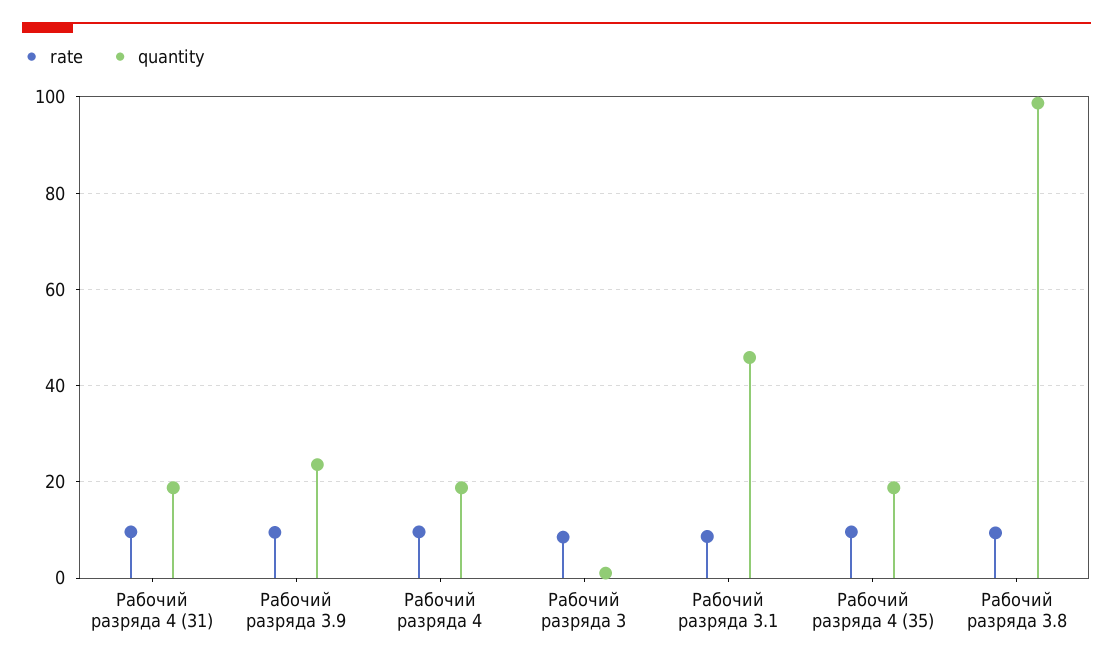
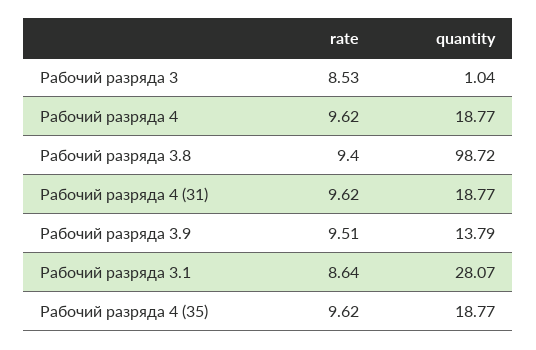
  {
    "rate": {
      "Рабочий разряда 4 (31)": 9.62,
      "Рабочий разряда 3.9": 9.51,
      "Рабочий разряда 4": 9.62,
      "Рабочий разряда 3": 8.53,
      "Рабочий разряда 3.1": 8.64,
      "Рабочий разряда 4 (35)": 9.62,
      "Рабочий разряда 3.8": 9.4
    },
    "quantity": {
      "Рабочий разряда 4 (31)": 18.77,
-     "Рабочий разряда 3.9": 24,
+     "Рабочий разряда 3.9": 13.79,
      "Рабочий разряда 4": 18.77,
      "Рабочий разряда 3": 1.04,
-     "Рабочий разряда 3.1": 46,
+     "Рабочий разряда 3.1": 28.07,
      "Рабочий разряда 4 (35)": 18.77,
      "Рабочий разряда 3.8": 98.72
    }
  }

